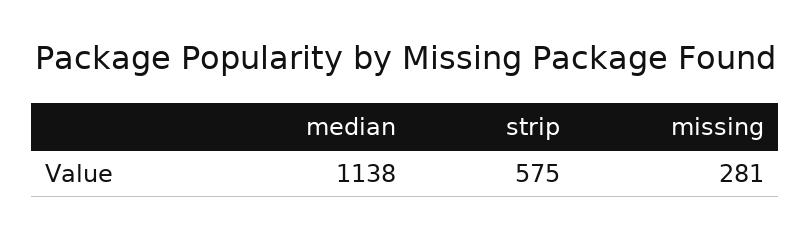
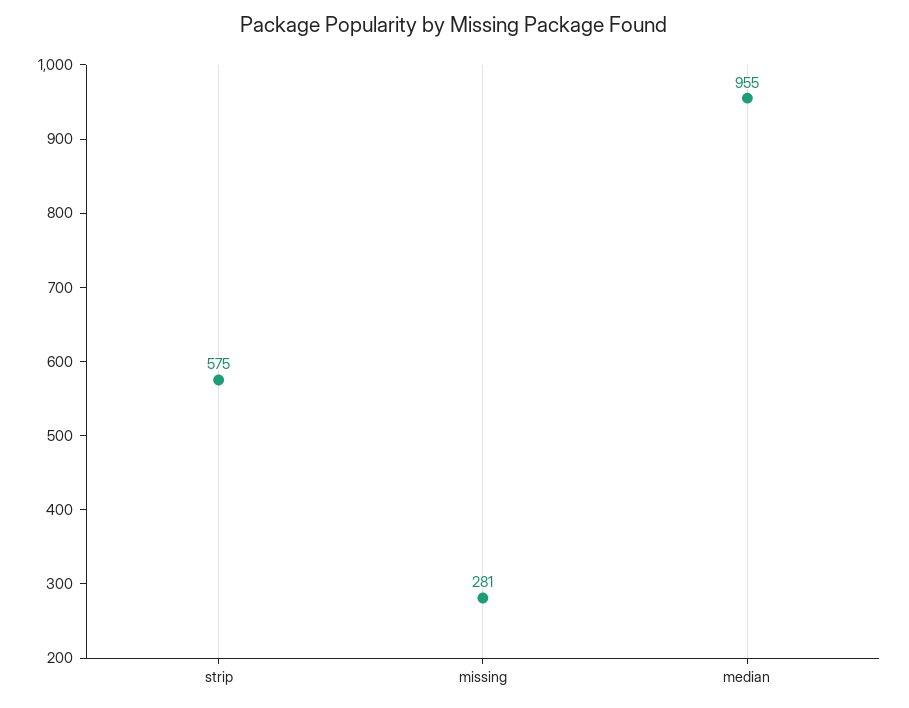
  {
-   "median": 1138,
+   "median": 955,
    "strip": 575,
    "missing": 281
  }

